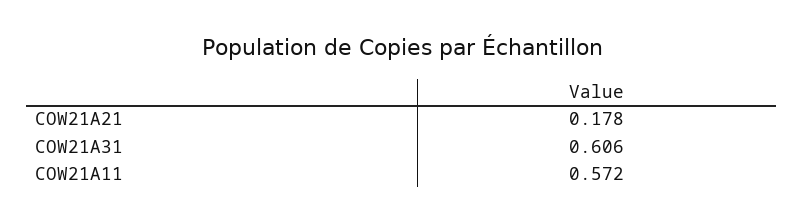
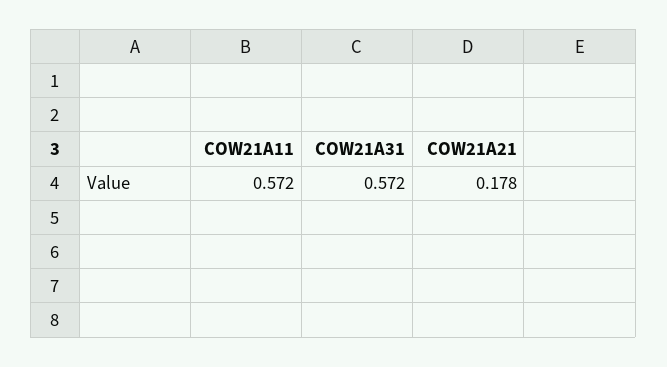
  {
    "COW21A21": 0.178,
-   "COW21A31": 0.606,
+   "COW21A31": 0.572,
    "COW21A11": 0.572
  }

